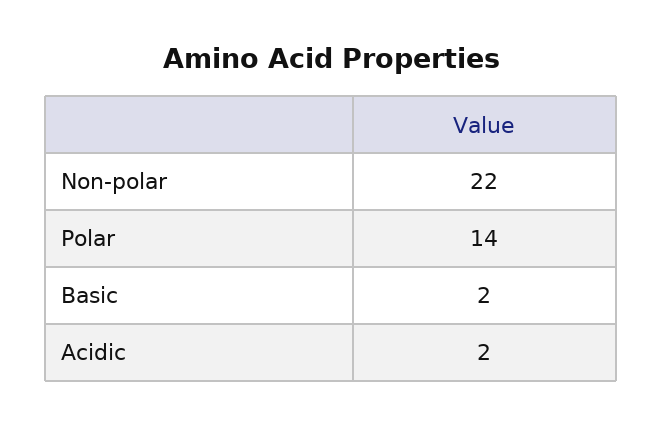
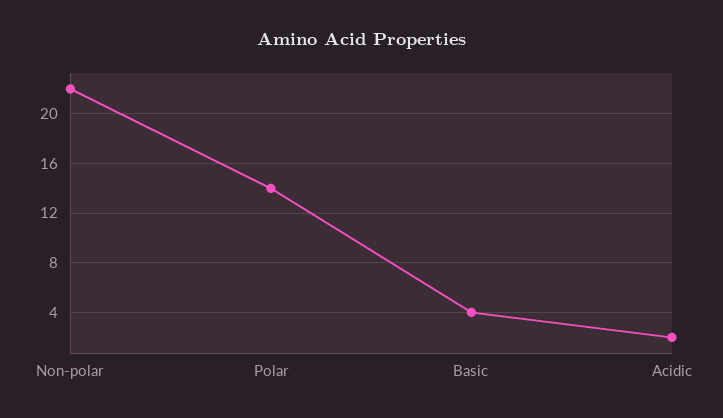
  {
    "Non-polar": 22,
    "Polar": 14,
-   "Basic": 2,
+   "Basic": 4,
    "Acidic": 2
  }

